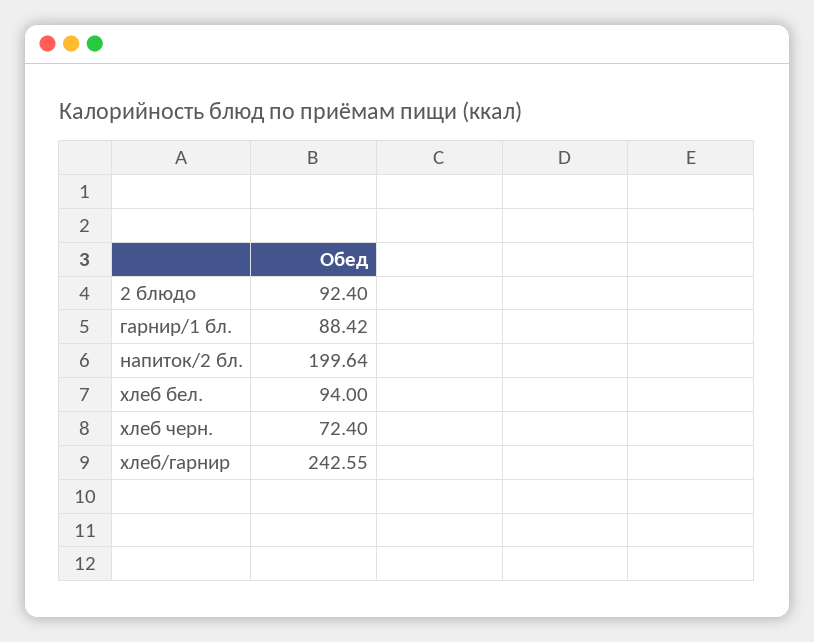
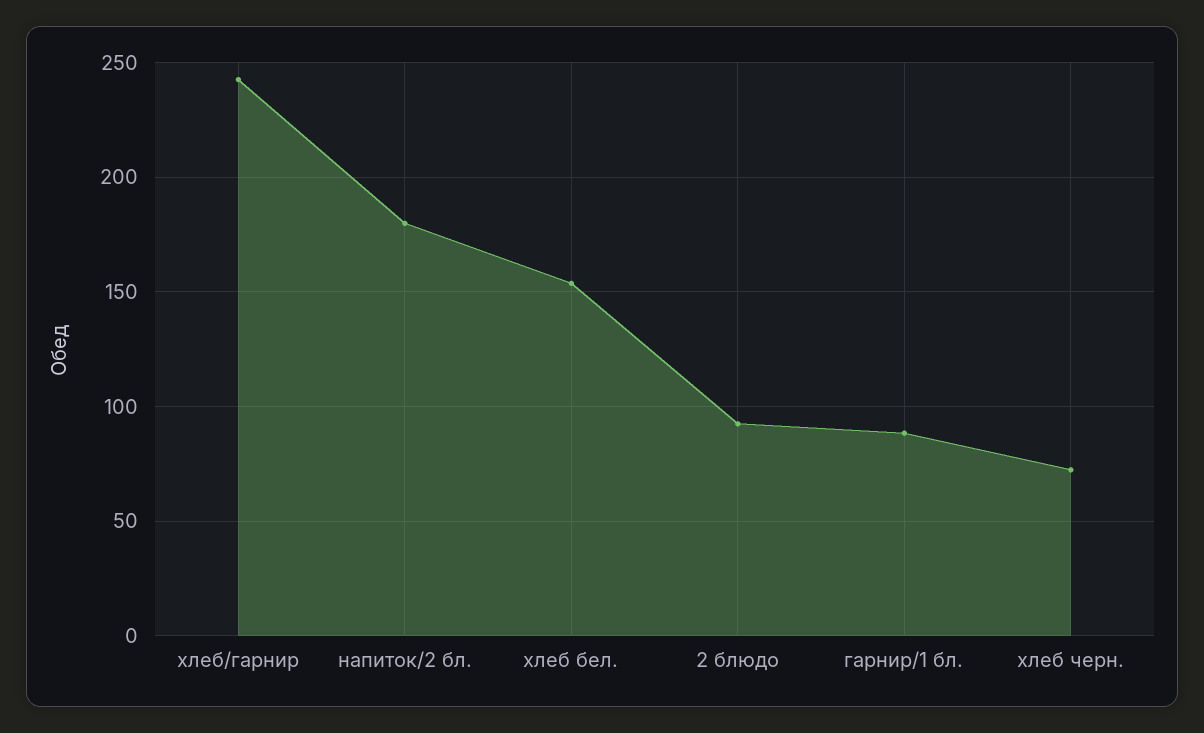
  {
    "2 блюдо": 92.4,
    "гарнир/1 бл.": 88.42,
-   "напиток/2 бл.": 199.64,
+   "напиток/2 бл.": 180,
-   "хлеб бел.": 94,
+   "хлеб бел.": 155,
    "хлеб черн.": 72.4,
    "хлеб/гарнир": 242.55
  }

